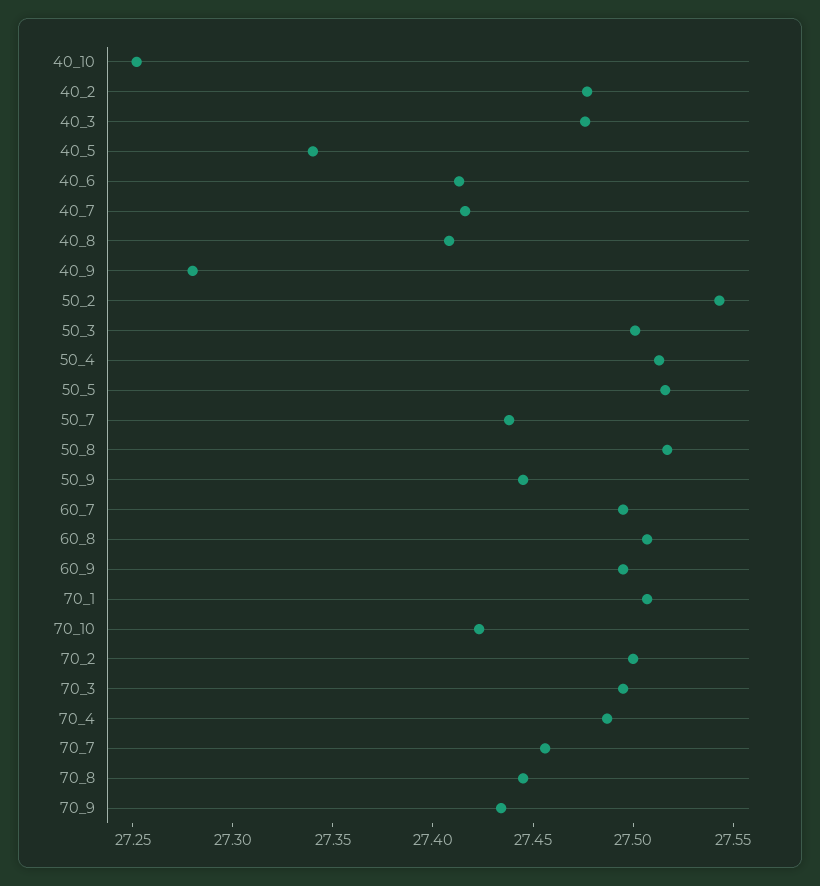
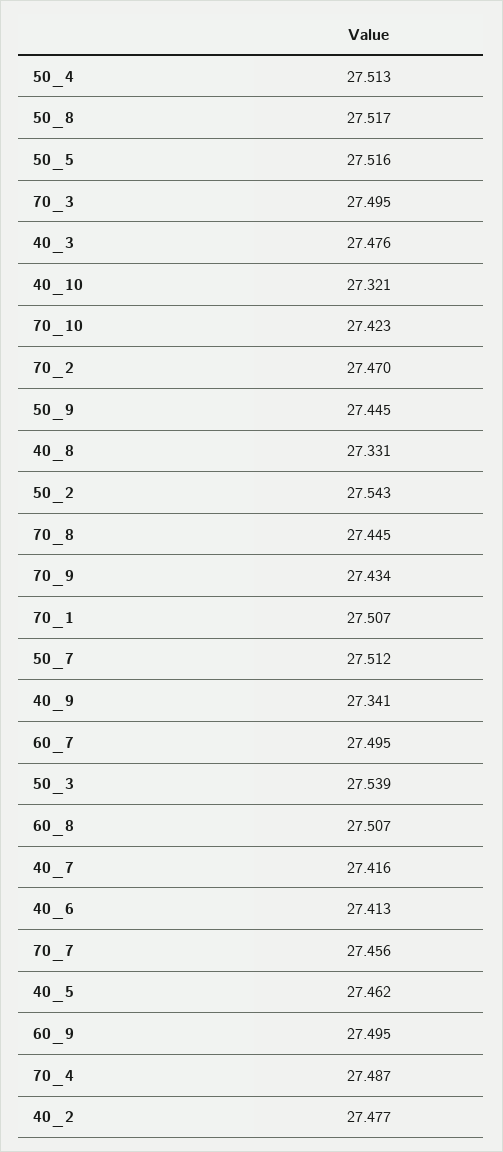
  {
-   "40_10": 27.25,
+   "40_10": 27.321,
    "40_2": 27.477,
    "40_3": 27.476,
-   "40_5": 27.34,
+   "40_5": 27.462,
    "40_6": 27.413,
    "40_7": 27.416,
-   "40_8": 27.41,
+   "40_8": 27.331,
-   "40_9": 27.28,
+   "40_9": 27.341,
    "50_2": 27.543,
-   "50_3": 27.5,
+   "50_3": 27.539,
    "50_4": 27.513,
    "50_5": 27.516,
-   "50_7": 27.44,
+   "50_7": 27.512,
    "50_8": 27.517,
    "50_9": 27.445,
    "60_7": 27.495,
    "60_8": 27.507,
    "60_9": 27.495,
    "70_1": 27.507,
    "70_10": 27.423,
-   "70_2": 27.5,
+   "70_2": 27.47,
    "70_3": 27.495,
    "70_4": 27.487,
    "70_7": 27.456,
    "70_8": 27.445,
    "70_9": 27.434
  }

